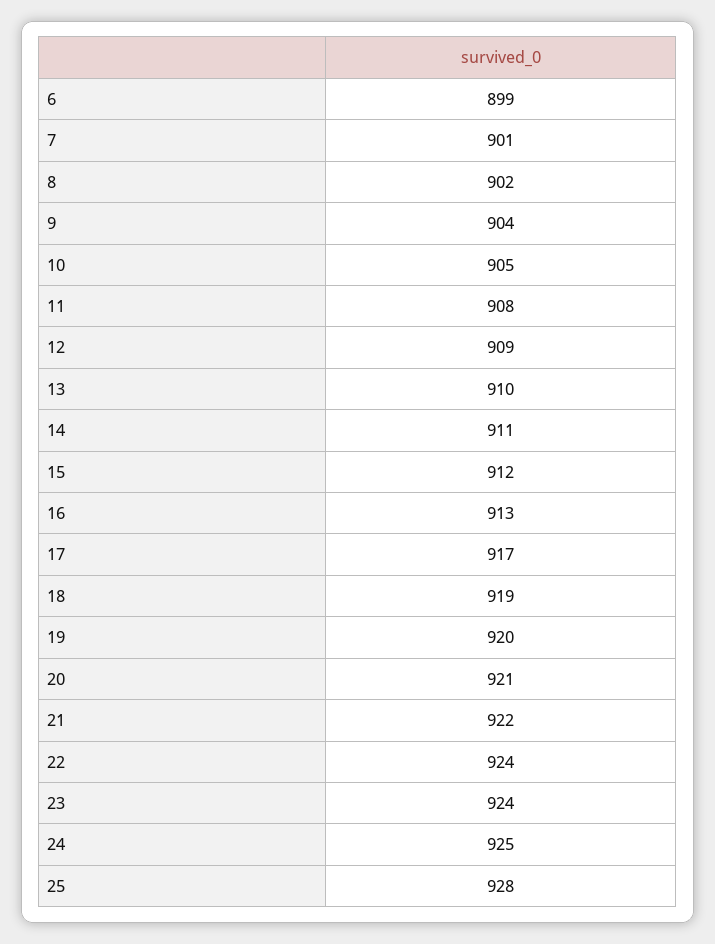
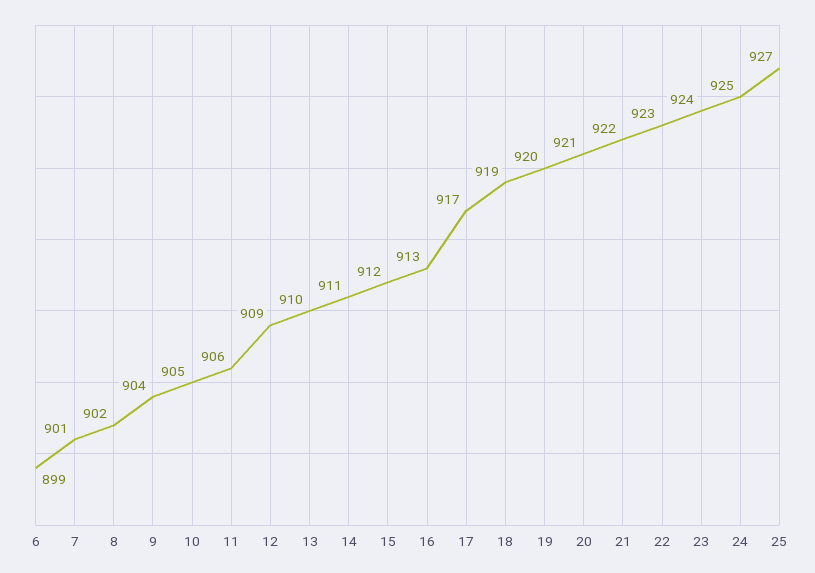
  {
    "6": 899,
    "7": 901,
    "8": 902,
    "9": 904,
    "10": 905,
-   "11": 908,
+   "11": 906,
    "12": 909,
    "13": 910,
    "14": 911,
    "15": 912,
    "16": 913,
    "17": 917,
    "18": 919,
    "19": 920,
    "20": 921,
    "21": 922,
-   "22": 924,
+   "22": 923,
    "23": 924,
    "24": 925,
-   "25": 928
+   "25": 927
  }

